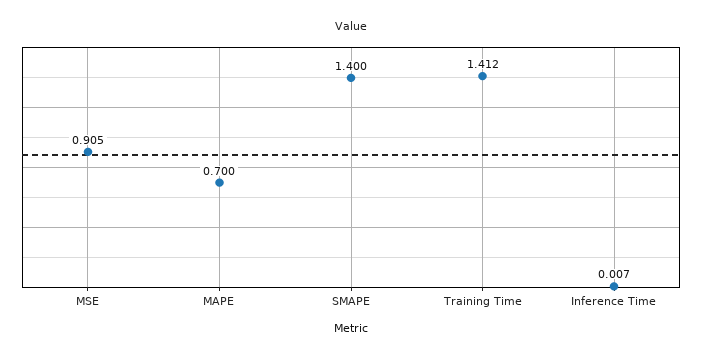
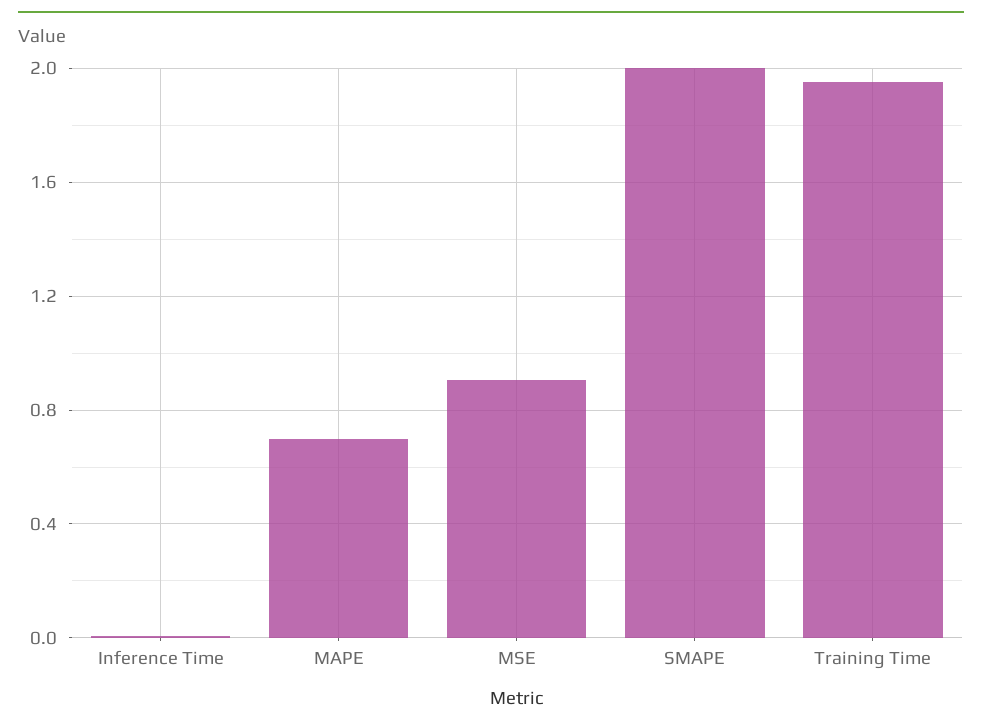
  {
    "MSE": 0.905,
    "MAPE": 0.7,
-   "SMAPE": 1.4,
+   "SMAPE": 2,
-   "Training Time": 1.412,
+   "Training Time": 1.95,
    "Inference Time": 0.007
  }

